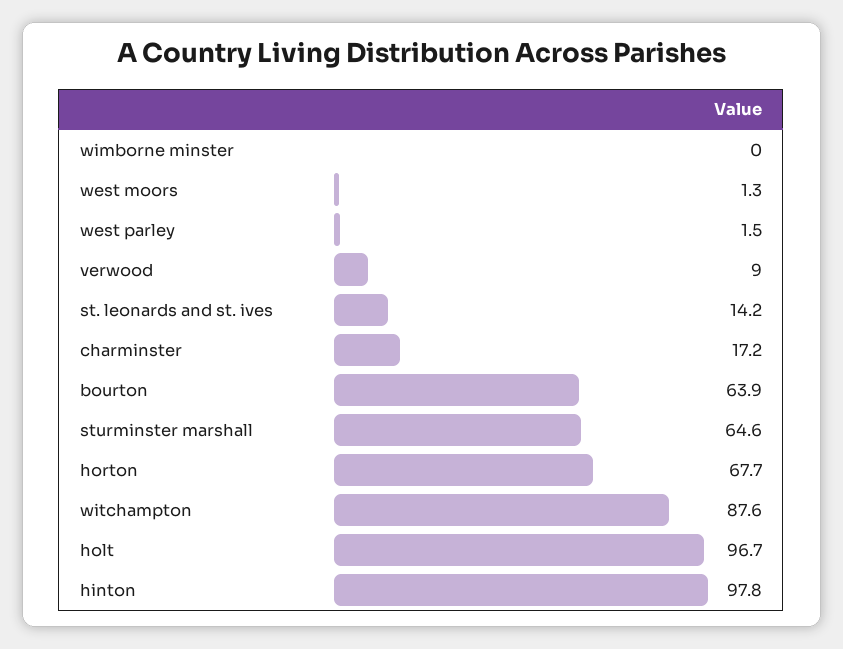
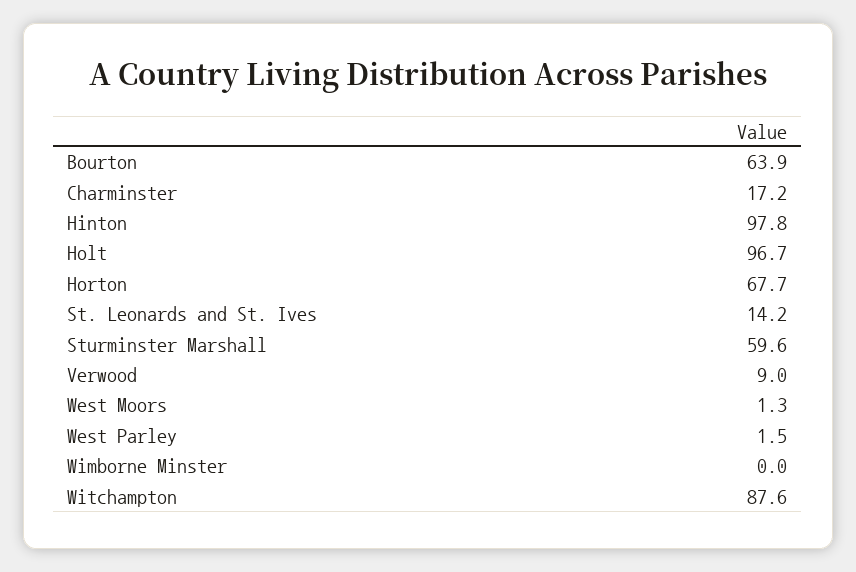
  {
    "wimborne minster": 0,
    "west moors": 1.3,
    "west parley": 1.5,
    "verwood": 9,
    "st. leonards and st. ives": 14.2,
    "charminster": 17.2,
    "bourton": 63.9,
-   "sturminster marshall": 64.6,
+   "sturminster marshall": 59.6,
    "horton": 67.7,
    "witchampton": 87.6,
    "holt": 96.7,
    "hinton": 97.8
  }

